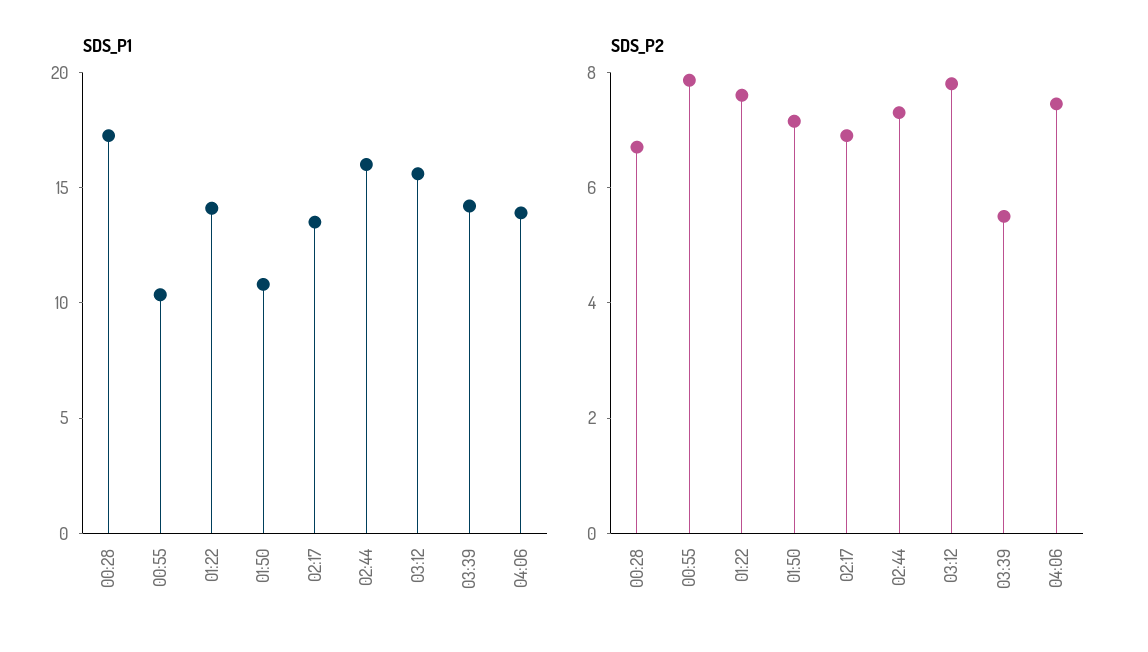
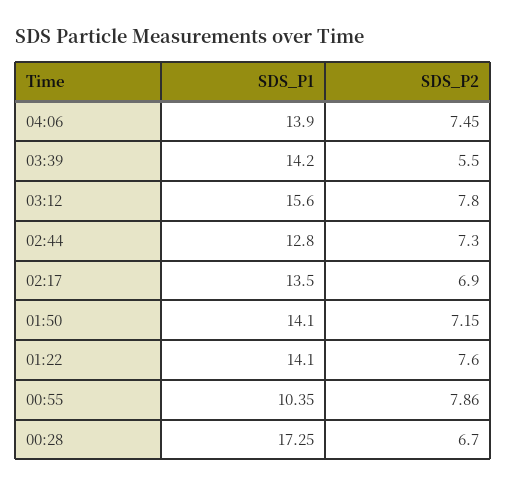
  {
    "SDS_P1": {
      "00:28": 17.25,
      "00:55": 10.35,
      "01:22": 14.1,
-     "01:50": 11,
+     "01:50": 14.1,
      "02:17": 13.5,
-     "02:44": 16,
+     "02:44": 12.8,
      "03:12": 15.6,
      "03:39": 14.2,
      "04:06": 13.9
    },
    "SDS_P2": {
      "00:28": 6.7,
      "00:55": 7.86,
      "01:22": 7.6,
      "01:50": 7.15,
      "02:17": 6.9,
      "02:44": 7.3,
      "03:12": 7.8,
      "03:39": 5.5,
      "04:06": 7.45
    }
  }

